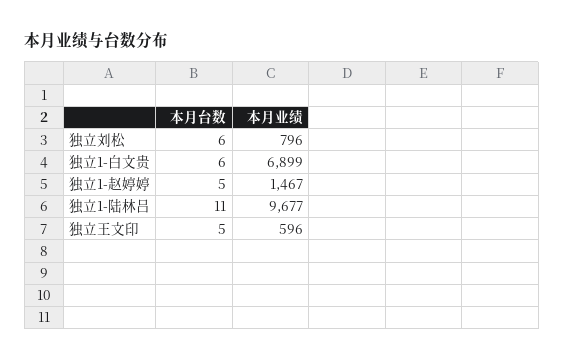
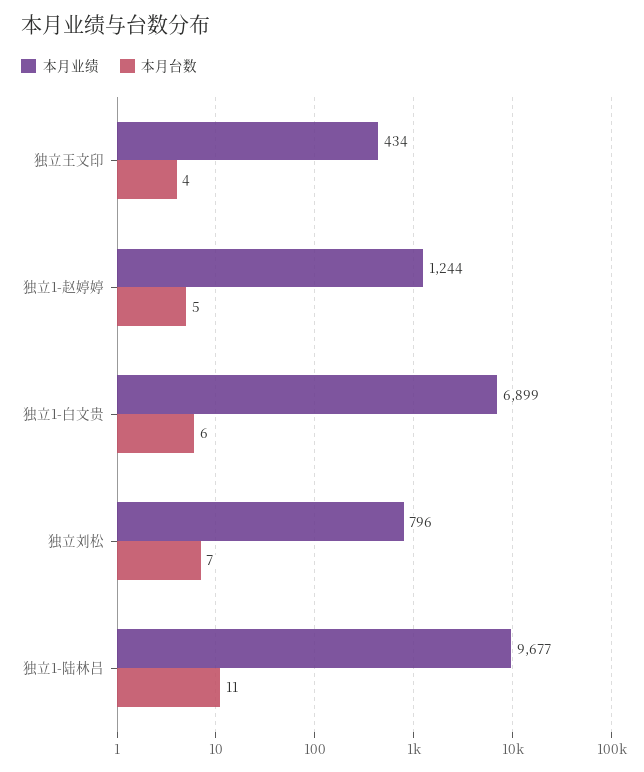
  {
    "本月台数": {
-     "独立刘松": 6,
+     "独立刘松": 7,
      "独立1-白文贵": 6,
      "独立1-赵婷婷": 5,
      "独立1-陆林吕": 11,
-     "独立王文印": 5
+     "独立王文印": 4
    },
    "本月业绩": {
      "独立刘松": 796,
      "独立1-白文贵": 6899,
-     "独立1-赵婷婷": 1467,
+     "独立1-赵婷婷": 1244,
      "独立1-陆林吕": 9677,
-     "独立王文印": 596
+     "独立王文印": 434
    }
  }

